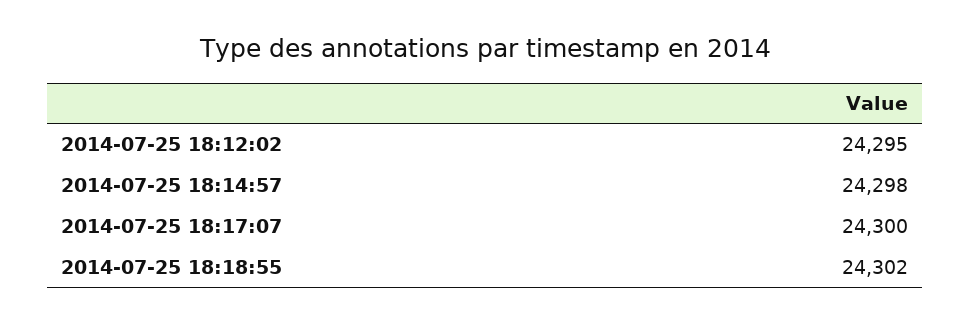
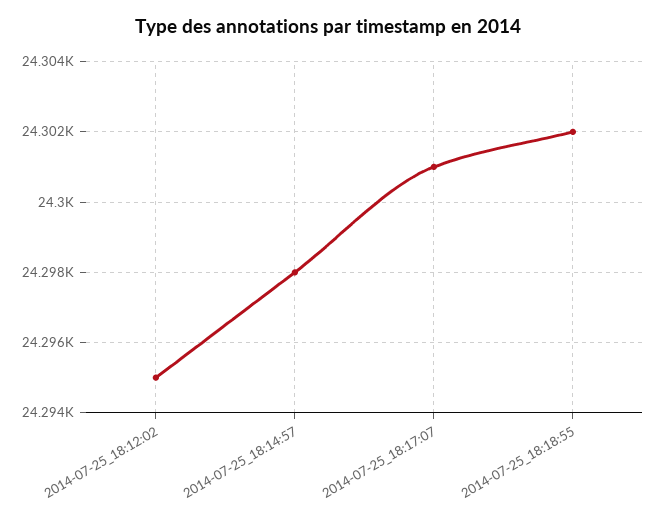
  {
    "2014-07-25 18:12:02": 24295,
    "2014-07-25 18:14:57": 24298,
-   "2014-07-25 18:17:07": 24300,
+   "2014-07-25 18:17:07": 24301,
    "2014-07-25 18:18:55": 24302
  }

